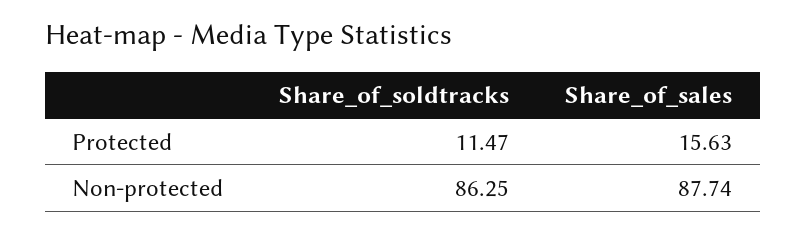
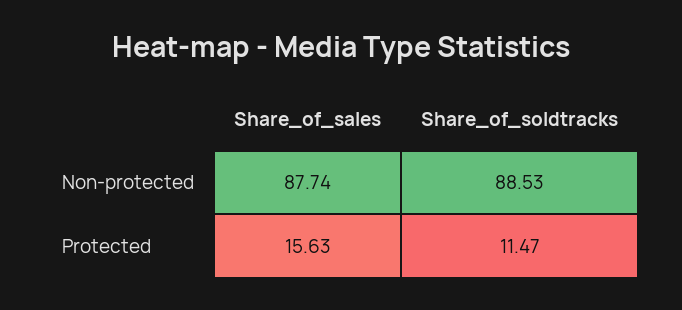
  {
    "Share_of_soldtracks": {
      "Protected": 11.47,
-     "Non-protected": 86.25
+     "Non-protected": 88.53
    },
    "Share_of_sales": {
      "Protected": 15.63,
      "Non-protected": 87.74
    }
  }

